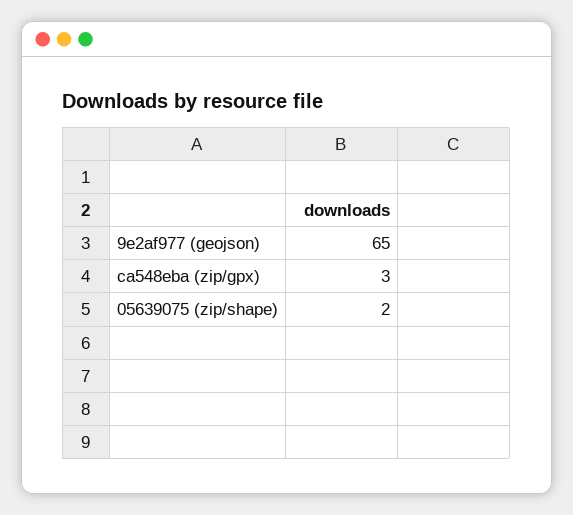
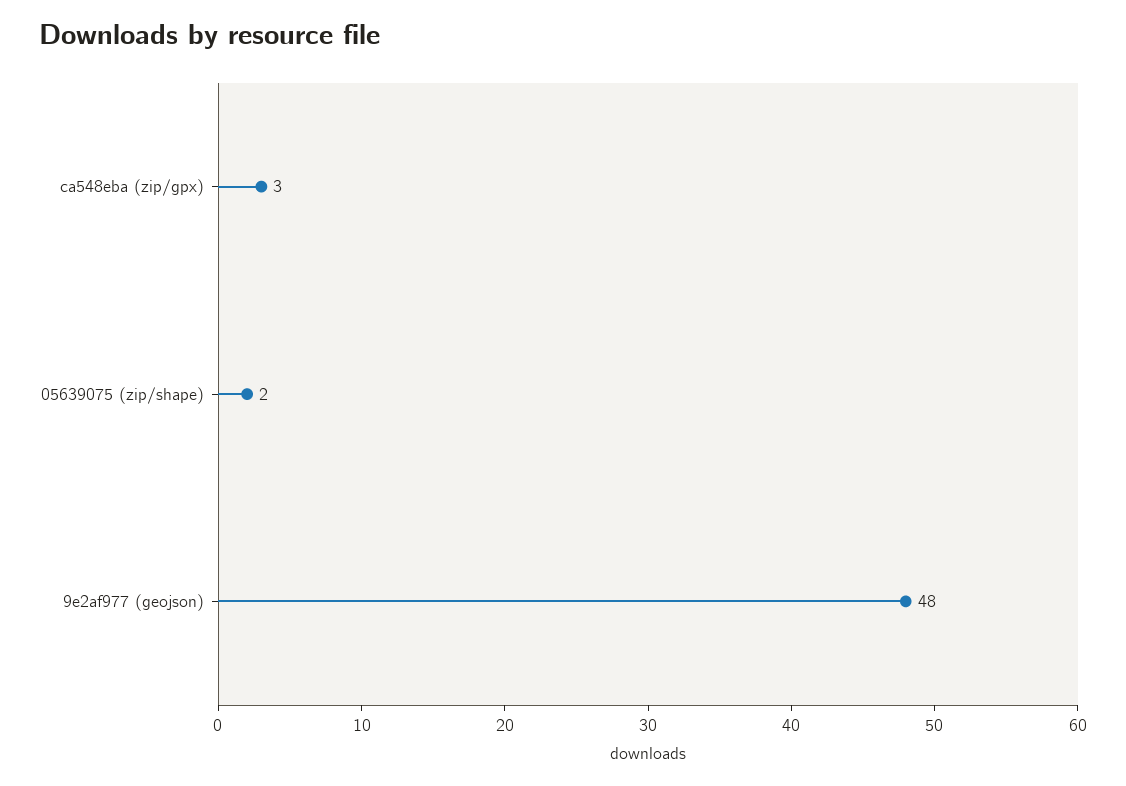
  {
-   "9e2af977 (geojson)": 65,
+   "9e2af977 (geojson)": 48,
    "ca548eba (zip/gpx)": 3,
    "05639075 (zip/shape)": 2
  }

